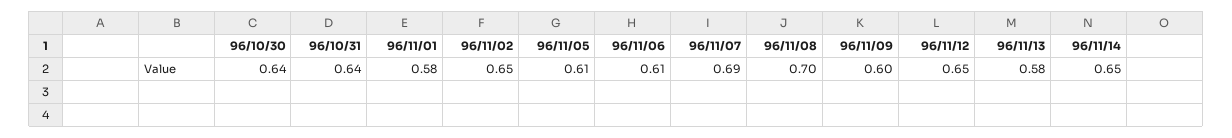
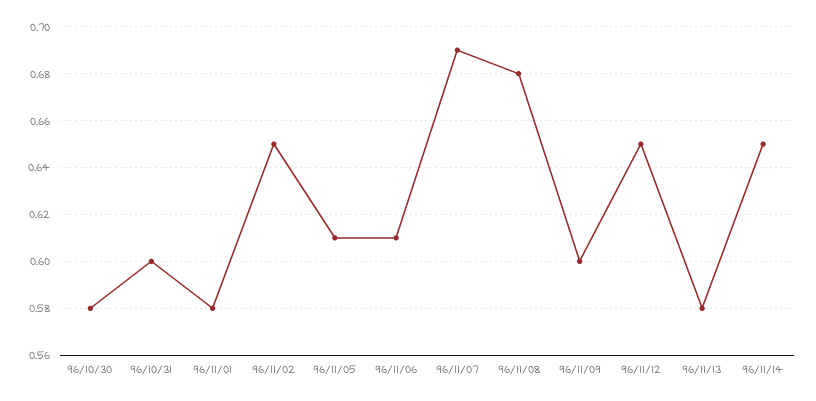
  {
-   "96/10/30": 0.64,
+   "96/10/30": 0.58,
-   "96/10/31": 0.64,
+   "96/10/31": 0.6,
    "96/11/01": 0.58,
    "96/11/02": 0.65,
    "96/11/05": 0.61,
    "96/11/06": 0.61,
    "96/11/07": 0.69,
-   "96/11/08": 0.7,
+   "96/11/08": 0.68,
    "96/11/09": 0.6,
    "96/11/12": 0.65,
    "96/11/13": 0.58,
    "96/11/14": 0.65
  }

